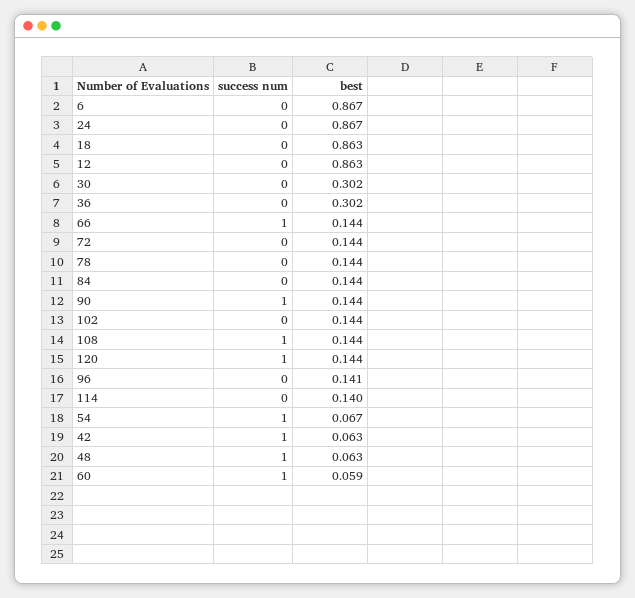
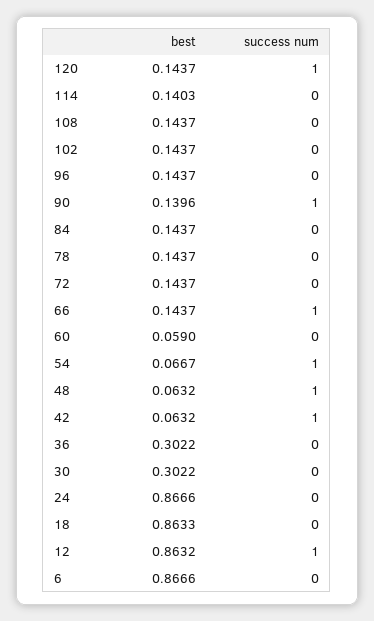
  {
    "success num": {
      "6": 0,
      "24": 0,
      "18": 0,
-     "12": 0,
+     "12": 1,
      "30": 0,
      "36": 0,
      "66": 1,
      "72": 0,
      "78": 0,
      "84": 0,
      "90": 1,
      "102": 0,
-     "108": 1,
+     "108": 0,
      "120": 1,
      "96": 0,
      "114": 0,
      "54": 1,
      "42": 1,
      "48": 1,
-     "60": 1
+     "60": 0
    },
    "best": {
      "6": 0.8666,
      "24": 0.8666,
      "18": 0.8633,
      "12": 0.8632,
      "30": 0.3022,
      "36": 0.3022,
      "66": 0.1437,
      "72": 0.1437,
      "78": 0.1437,
      "84": 0.1437,
-     "90": 0.144,
+     "90": 0.1396,
      "102": 0.1437,
      "108": 0.1437,
      "120": 0.1437,
-     "96": 0.141,
+     "96": 0.1437,
      "114": 0.1403,
      "54": 0.0667,
      "42": 0.0632,
      "48": 0.0632,
      "60": 0.059
    }
  }

